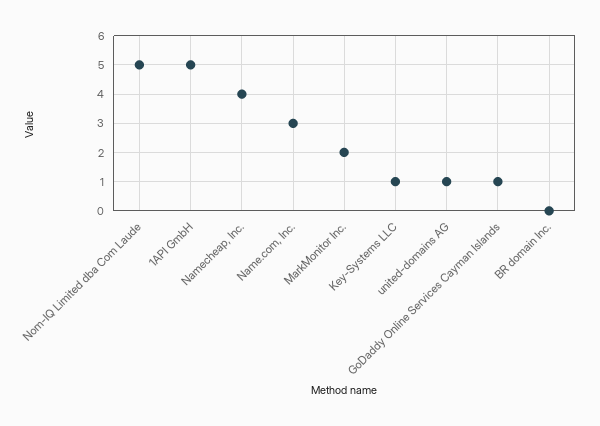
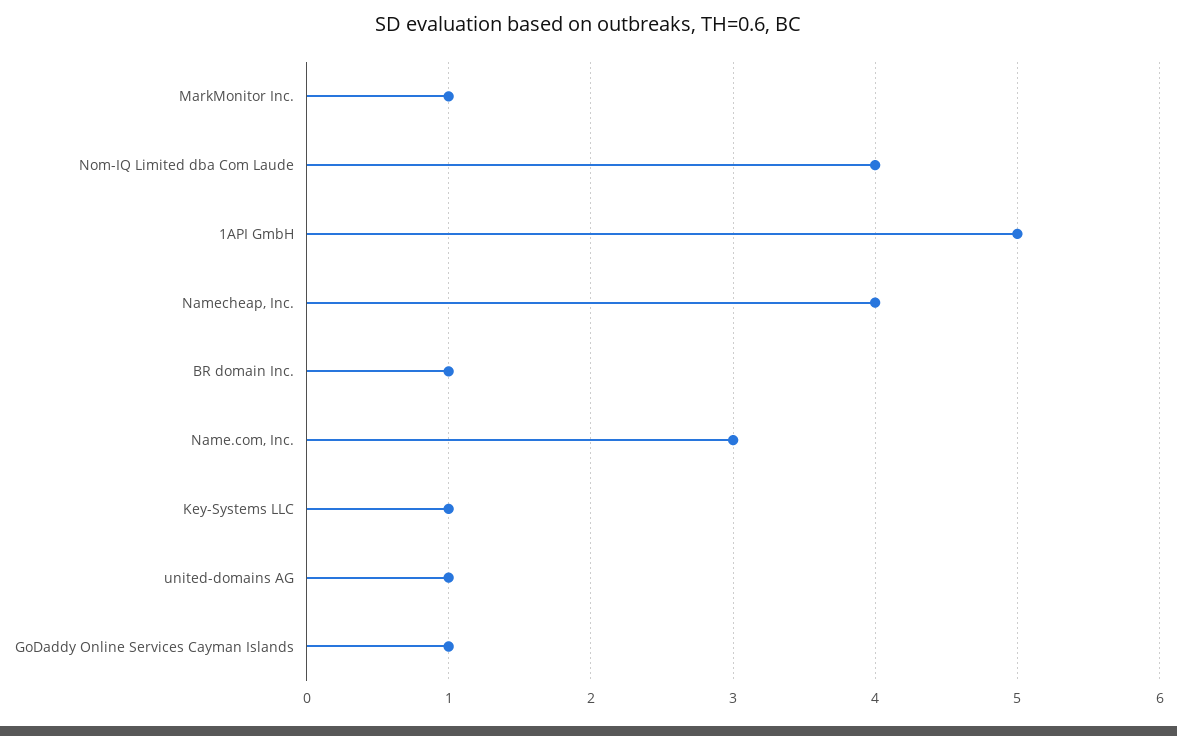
  {
-   "Nom-IQ Limited dba Com Laude": 5,
+   "Nom-IQ Limited dba Com Laude": 4,
    "1API GmbH": 5,
    "Namecheap, Inc.": 4,
    "Name.com, Inc.": 3,
-   "MarkMonitor Inc.": 2,
+   "MarkMonitor Inc.": 1,
    "Key-Systems LLC": 1,
    "united-domains AG": 1,
    "GoDaddy Online Services Cayman Islands": 1,
-   "BR domain Inc.": 0
+   "BR domain Inc.": 1
  }

